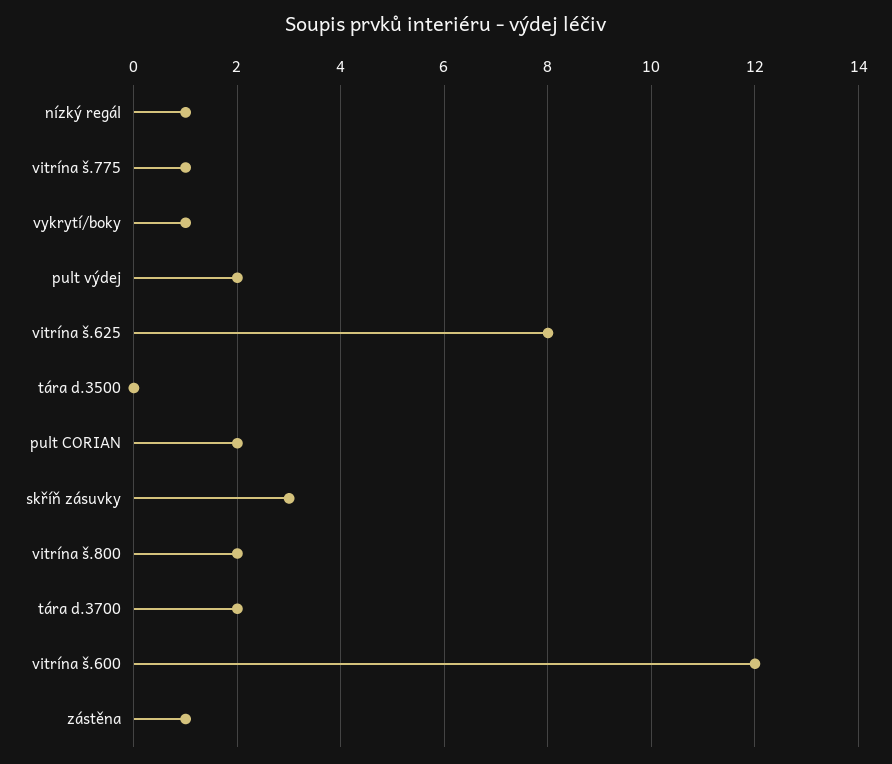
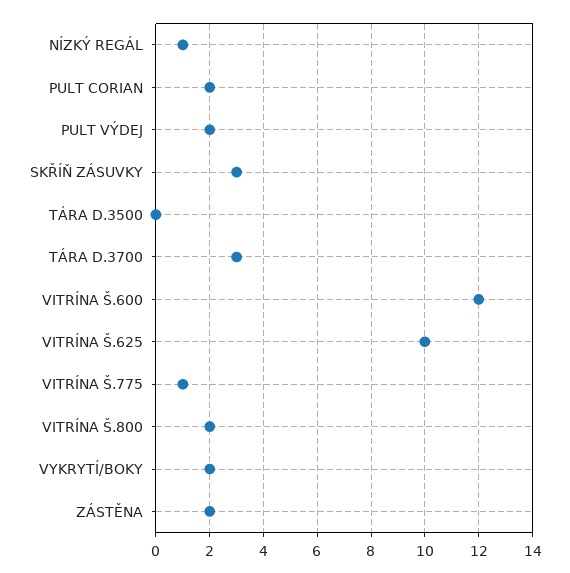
  {
    "nízký regál": 1,
    "vitrína š.775": 1,
-   "vykrytí/boky": 1,
+   "vykrytí/boky": 2,
    "pult výdej": 2,
-   "vitrína š.625": 8,
+   "vitrína š.625": 10,
    "tára d.3500": 0,
    "pult CORIAN": 2,
    "skříň zásuvky": 3,
    "vitrína š.800": 2,
-   "tára d.3700": 2,
+   "tára d.3700": 3,
    "vitrína š.600": 12,
-   "zástěna": 1
+   "zástěna": 2
  }

